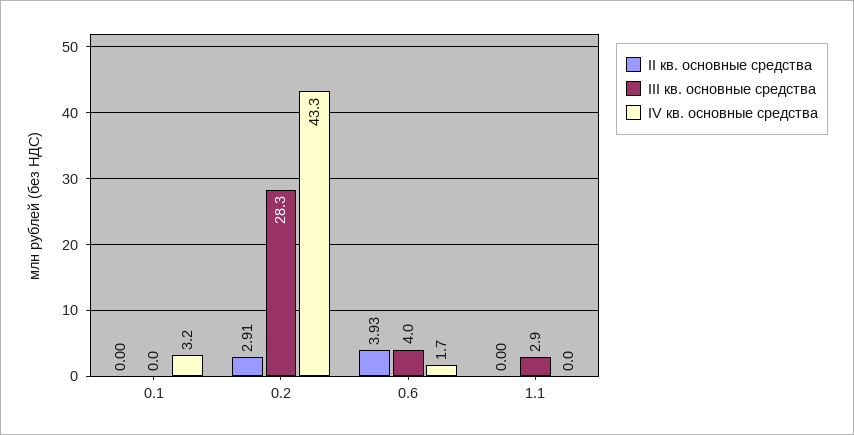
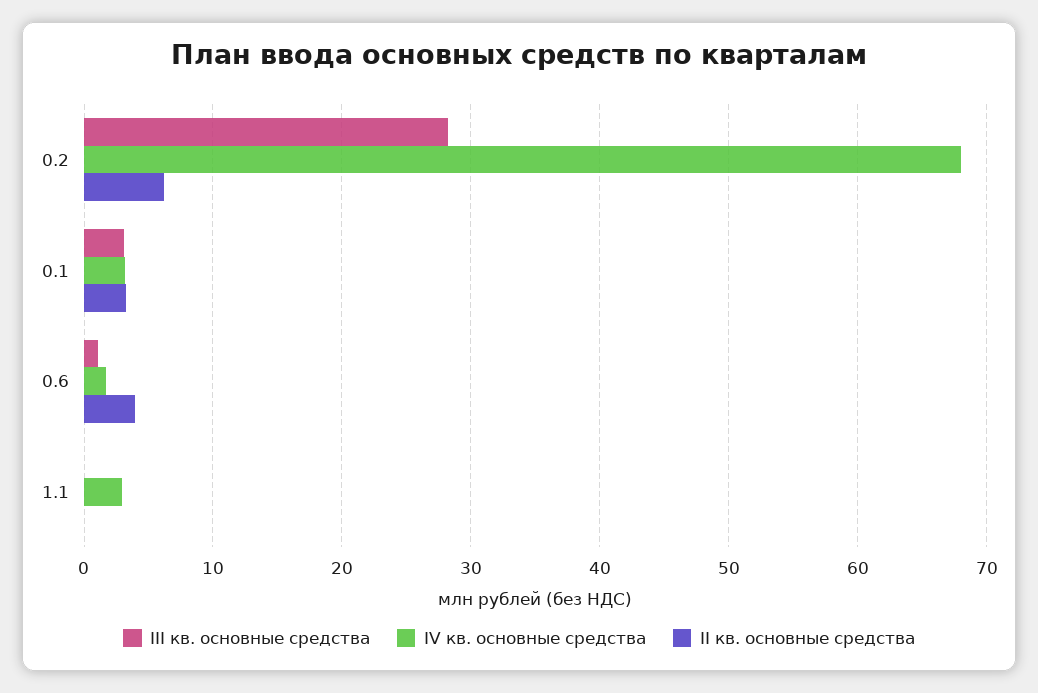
  {
    "II кв. основные средства": {
-     "0.1": 0,
+     "0.1": 3,
-     "0.2": 2.91,
+     "0.2": 6,
      "0.6": 3.93,
      "1.1": 0
    },
    "III кв. основные средства": {
-     "0.1": 0,
+     "0.1": 3,
      "0.2": 28.3,
-     "0.6": 4,
+     "0.6": 1,
-     "1.1": 2.9
+     "1.1": 0
    },
    "IV кв. основные средства": {
      "0.1": 3.2,
-     "0.2": 43.3,
+     "0.2": 68,
      "0.6": 1.7,
-     "1.1": 0
+     "1.1": 3
    }
  }

